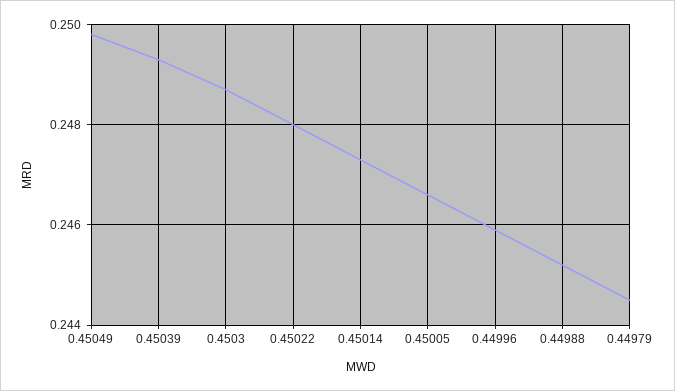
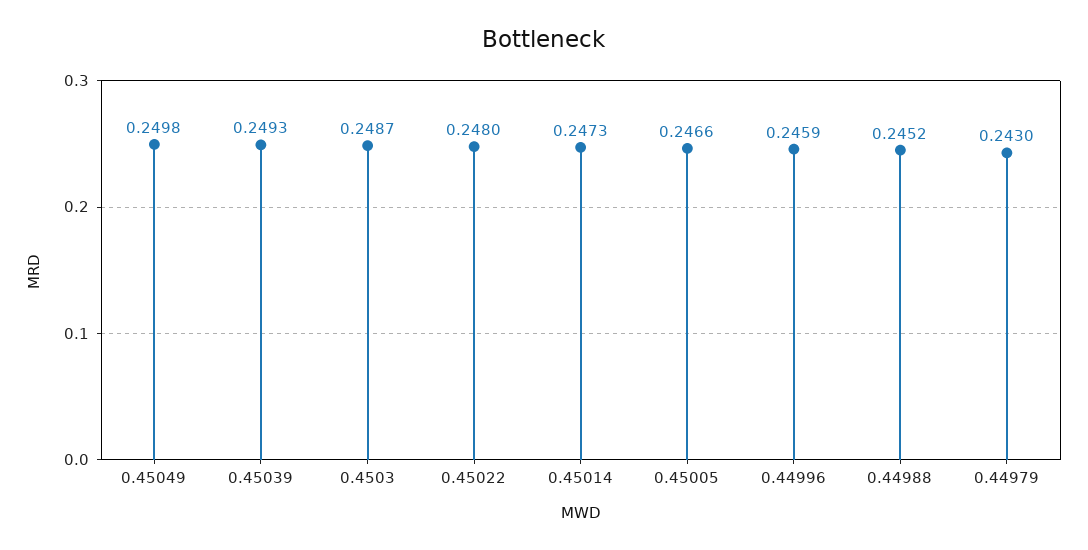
  {
    "0.45049": 0.2498,
    "0.45039": 0.2493,
    "0.4503": 0.2487,
    "0.45022": 0.248,
    "0.45014": 0.2473,
    "0.45005": 0.2466,
    "0.44996": 0.2459,
    "0.44988": 0.2452,
-   "0.44979": 0.2445
+   "0.44979": 0.243
  }

